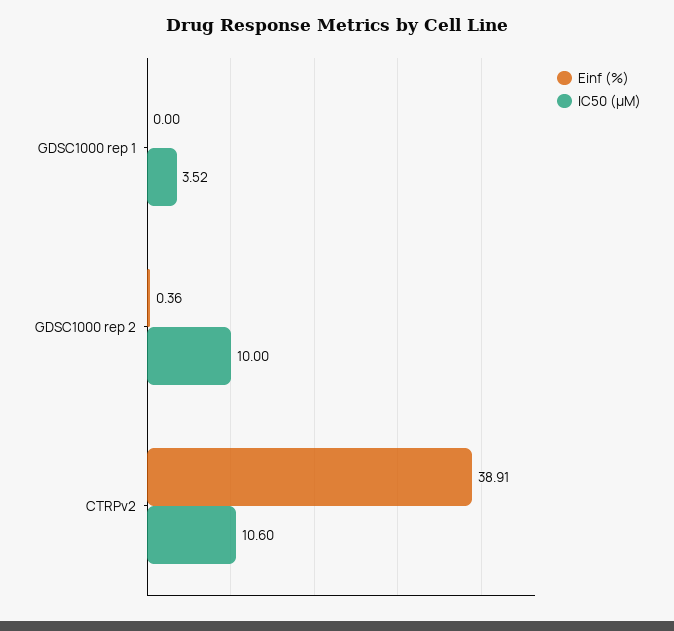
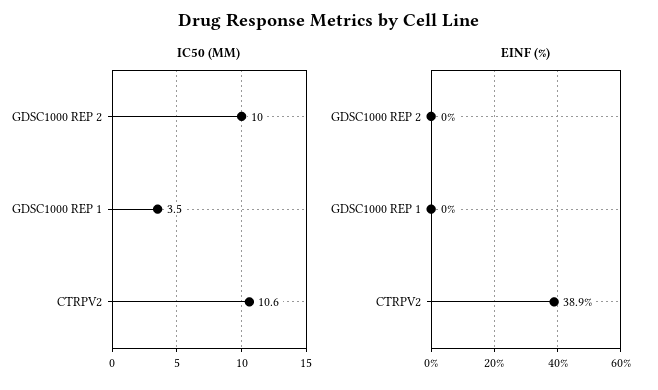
  {
    "Einf (%)": {
      "GDSC1000 rep 1": 0,
-     "GDSC1000 rep 2": 0.36,
+     "GDSC1000 rep 2": 0,
      "CTRPv2": 38.91
    },
    "IC50 (µM)": {
      "GDSC1000 rep 1": 3.52,
      "GDSC1000 rep 2": 10,
      "CTRPv2": 10.6
    }
  }

